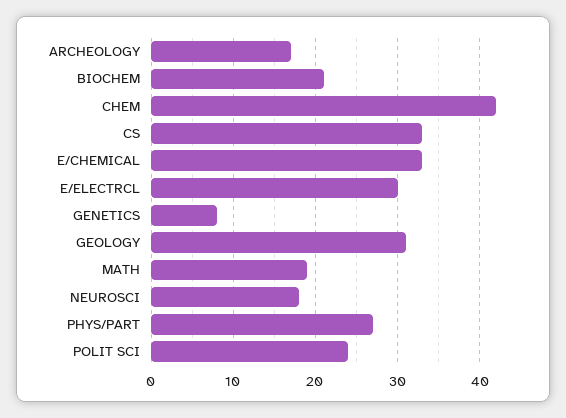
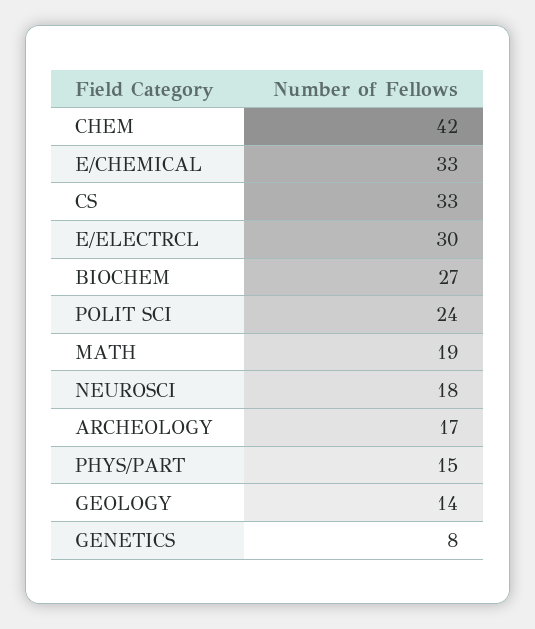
  {
    "ARCHEOLOGY": 17,
-   "BIOCHEM": 21,
+   "BIOCHEM": 27,
    "CHEM": 42,
    "CS": 33,
    "E/CHEMICAL": 33,
    "E/ELECTRCL": 30,
    "GENETICS": 8,
-   "GEOLOGY": 31,
+   "GEOLOGY": 14,
    "MATH": 19,
    "NEUROSCI": 18,
-   "PHYS/PART": 27,
+   "PHYS/PART": 15,
    "POLIT SCI": 24
  }

